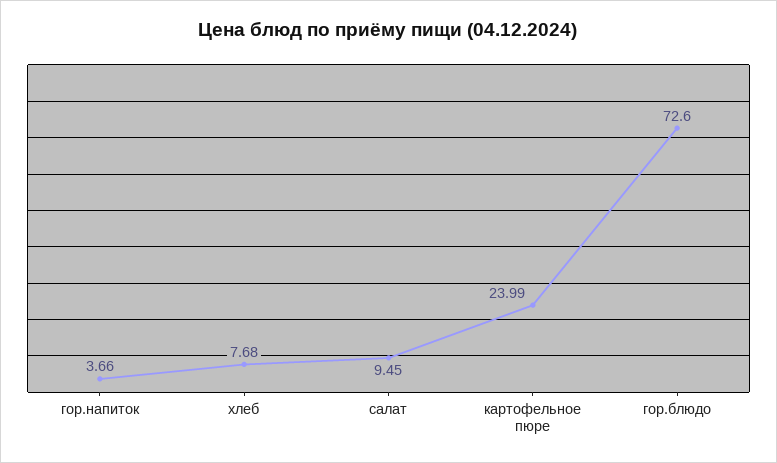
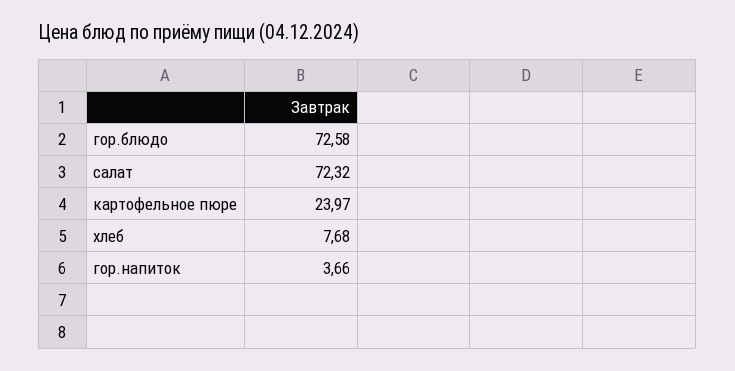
  {
    "гор.напиток": 3.66,
    "хлеб": 7.68,
-   "салат": 9.45,
+   "салат": 72.32,
-   "картофельное пюре": 23.99,
+   "картофельное пюре": 23.97,
-   "гор.блюдо": 72.6
+   "гор.блюдо": 72.58
  }

